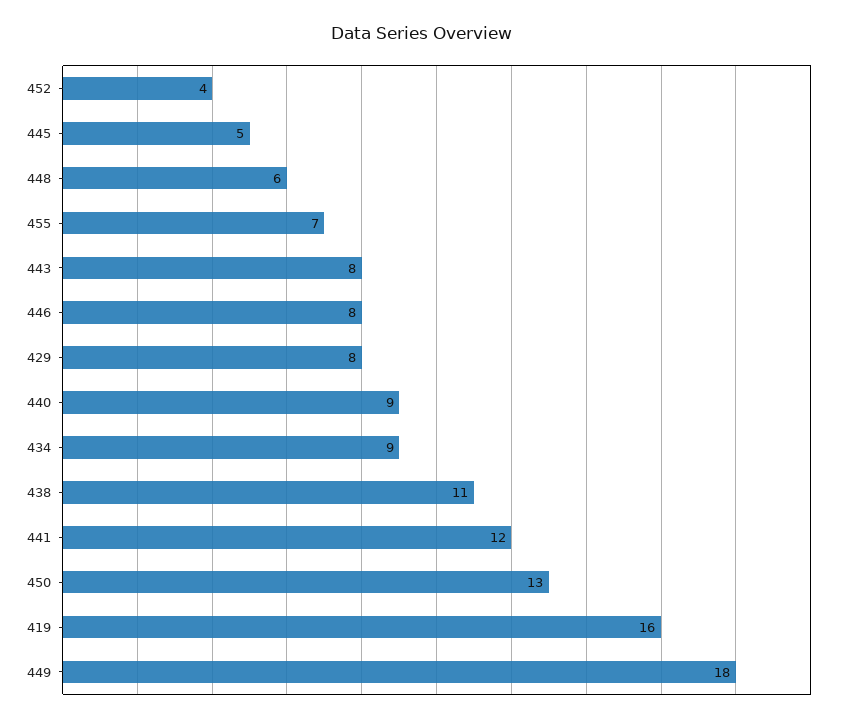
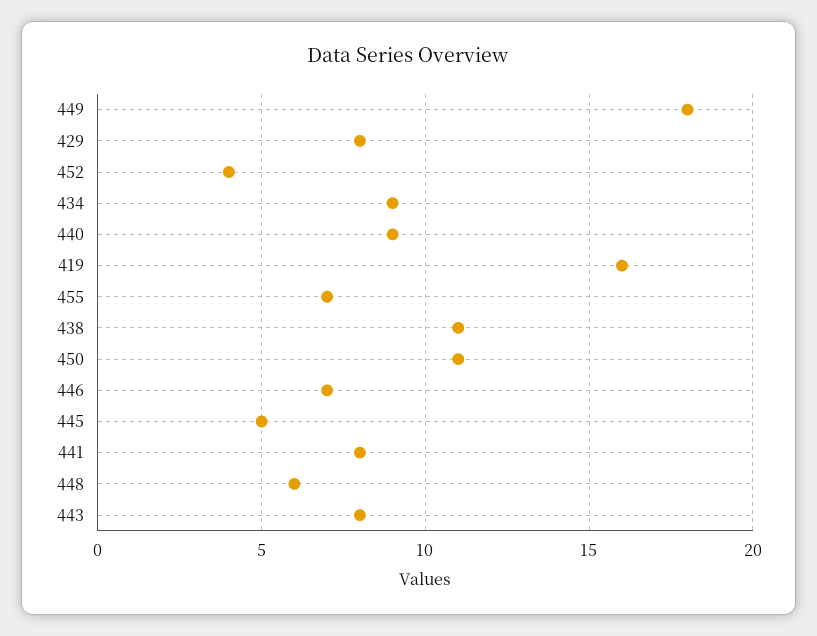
  {
    "452": 4,
    "445": 5,
    "448": 6,
    "455": 7,
    "443": 8,
-   "446": 8,
+   "446": 7,
    "429": 8,
    "440": 9,
    "434": 9,
    "438": 11,
-   "441": 12,
+   "441": 8,
-   "450": 13,
+   "450": 11,
    "419": 16,
    "449": 18
  }

